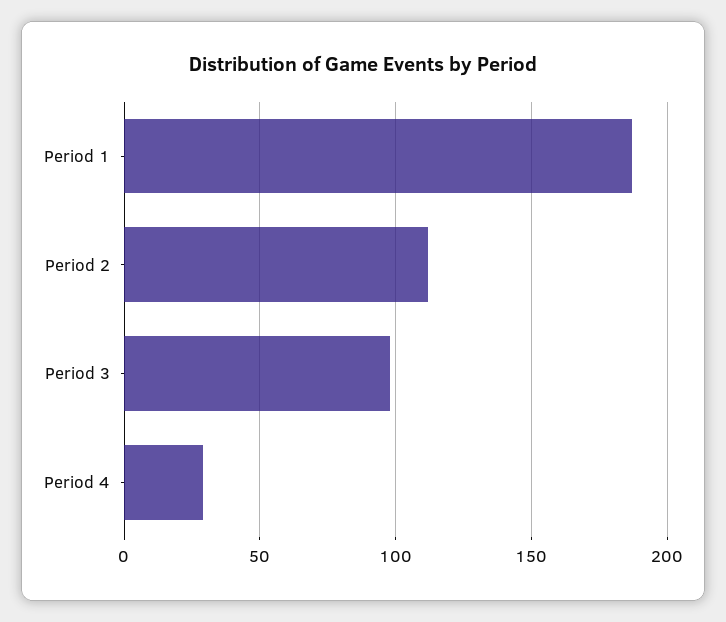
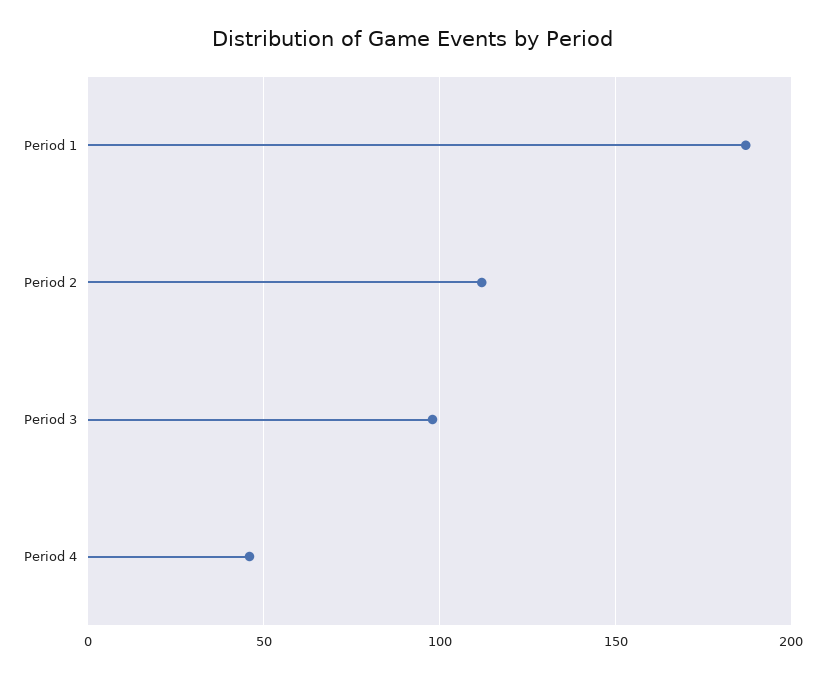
  {
    "Period 1": 185,
    "Period 2": 110,
    "Period 3": 100,
-   "Period 4": 30
+   "Period 4": 45
  }

